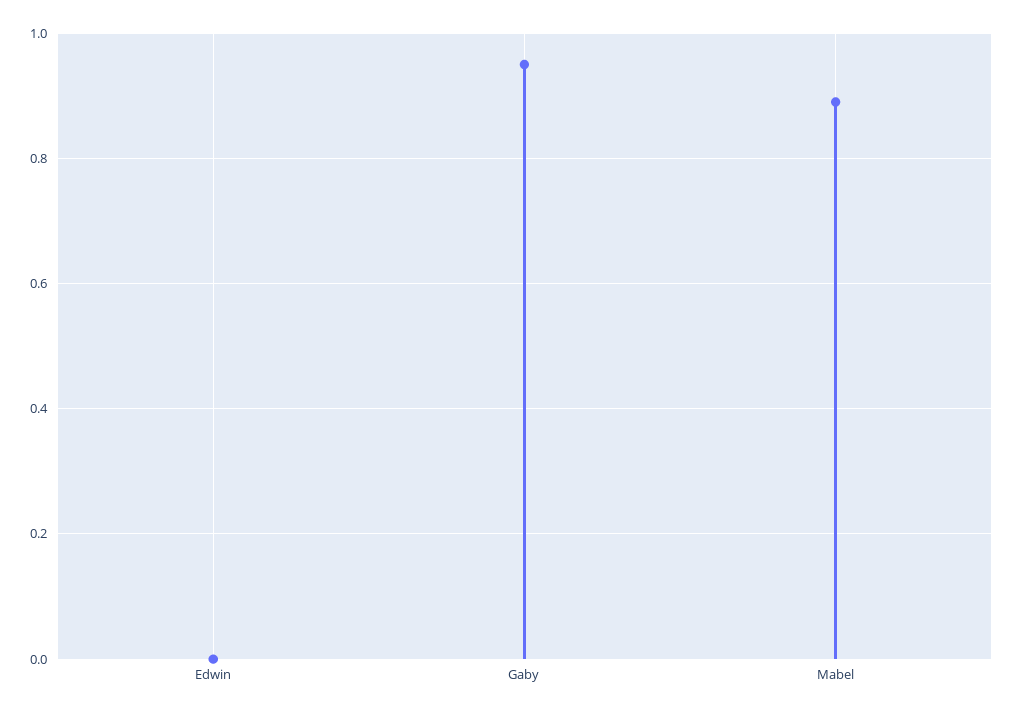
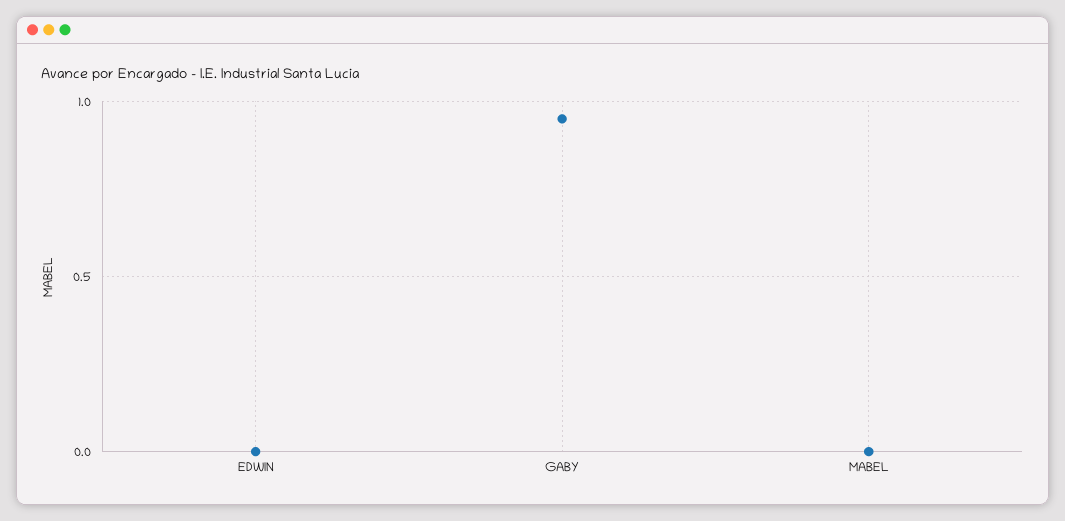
  {
    "Edwin": 0,
    "Gaby": 0.95,
-   "Mabel": 0.9
+   "Mabel": 0
  }

